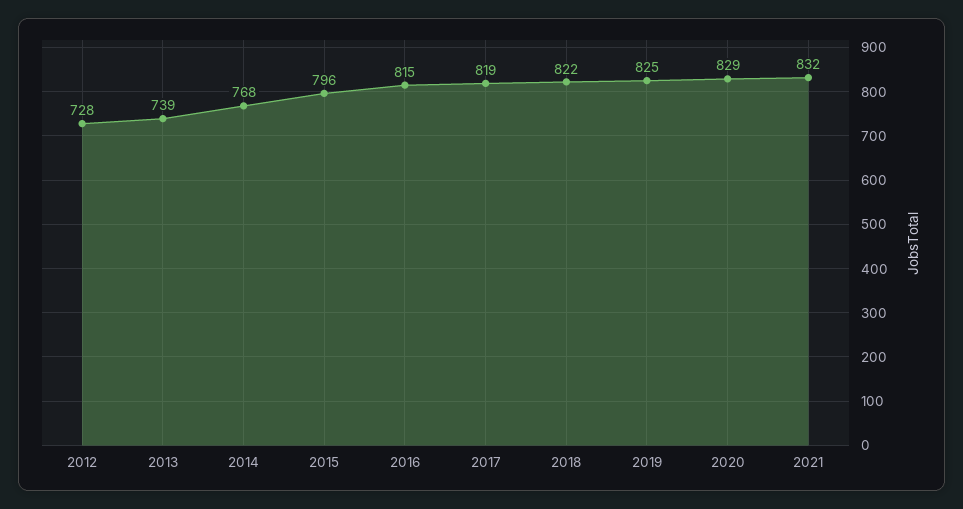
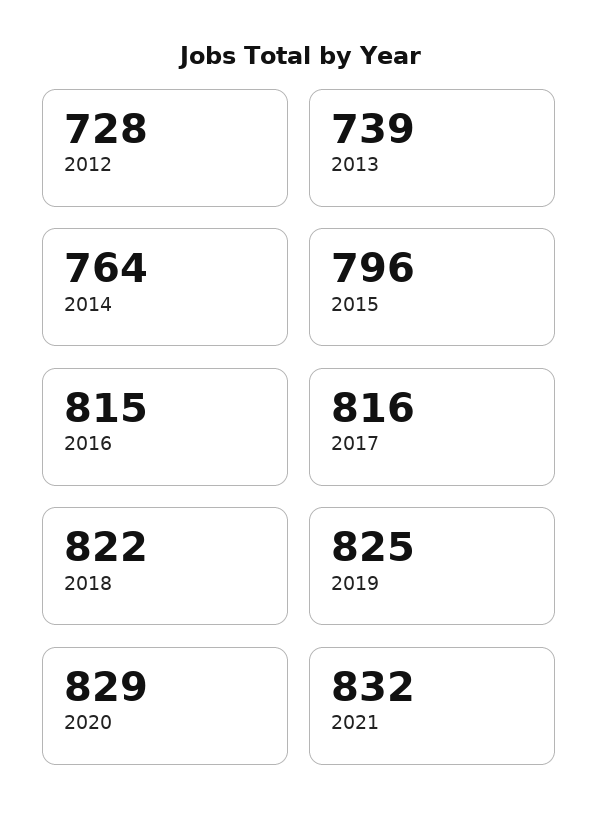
  {
    "2012": 728,
    "2013": 739,
-   "2014": 768,
+   "2014": 764,
    "2015": 796,
    "2016": 815,
-   "2017": 819,
+   "2017": 816,
    "2018": 822,
    "2019": 825,
    "2020": 829,
    "2021": 832
  }

